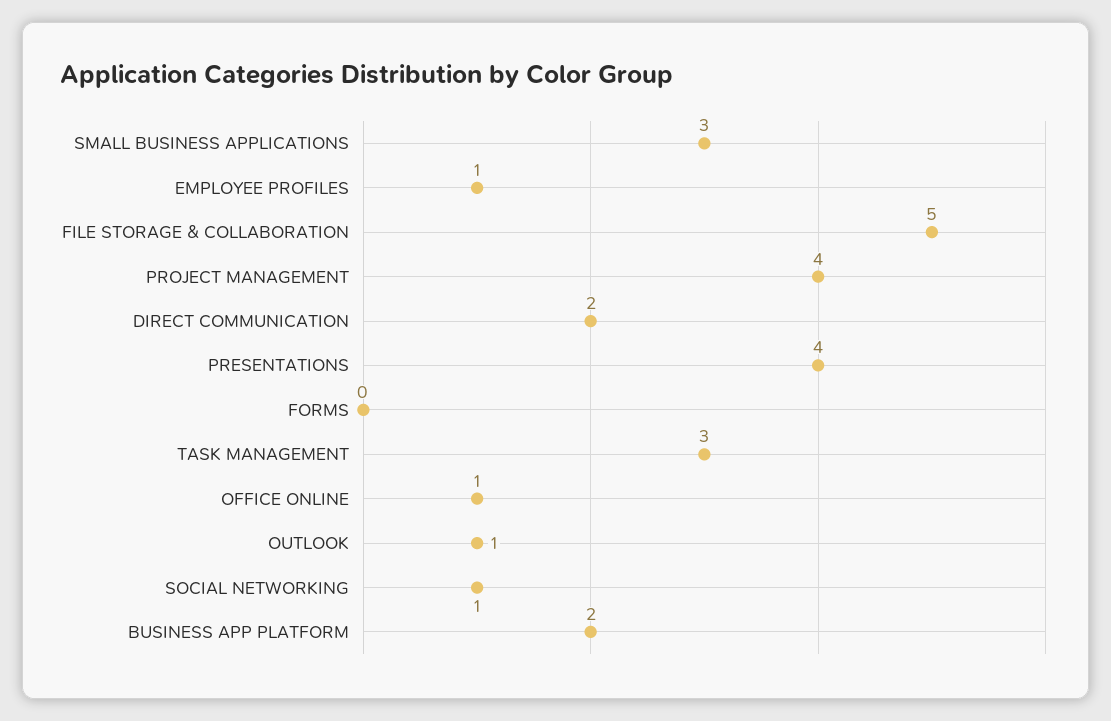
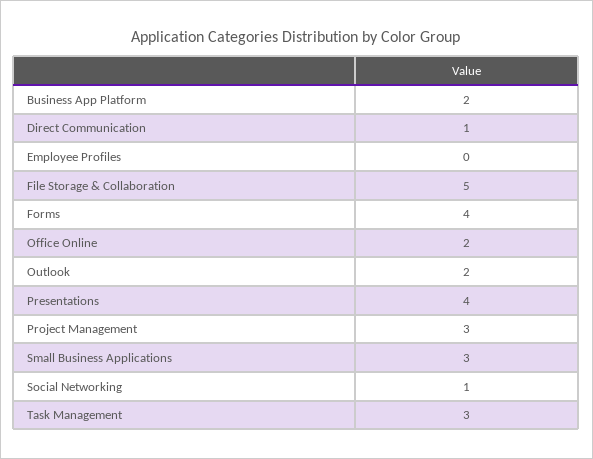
  {
    "SMALL BUSINESS APPLICATIONS": 3,
-   "EMPLOYEE PROFILES": 1,
+   "EMPLOYEE PROFILES": 0,
    "FILE STORAGE & COLLABORATION": 5,
-   "PROJECT MANAGEMENT": 4,
+   "PROJECT MANAGEMENT": 3,
-   "DIRECT COMMUNICATION": 2,
+   "DIRECT COMMUNICATION": 1,
    "PRESENTATIONS": 4,
-   "FORMS": 0,
+   "FORMS": 4,
    "TASK MANAGEMENT": 3,
-   "OFFICE ONLINE": 1,
+   "OFFICE ONLINE": 2,
-   "OUTLOOK": 1,
+   "OUTLOOK": 2,
    "SOCIAL NETWORKING": 1,
    "BUSINESS APP PLATFORM": 2
  }

